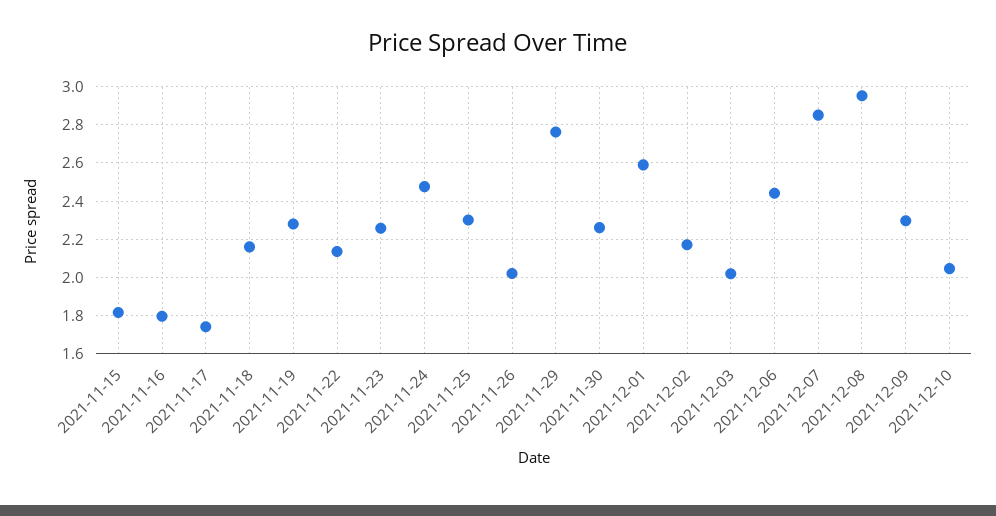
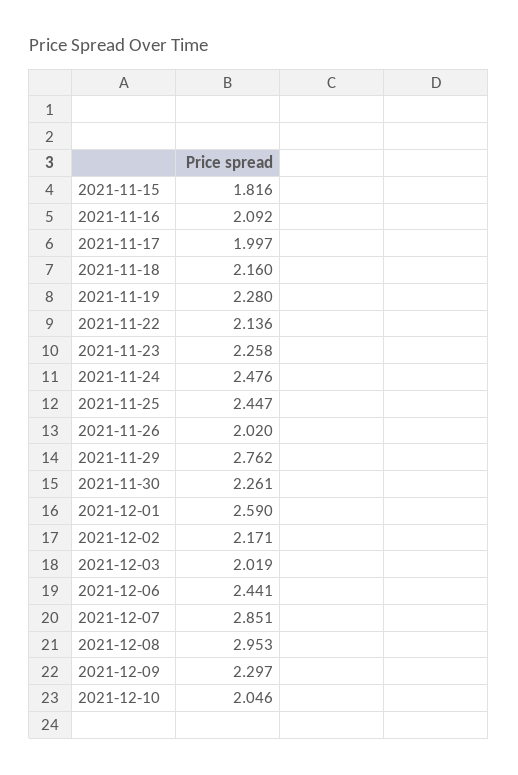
  {
    "2021-11-15": 1.816,
-   "2021-11-16": 1.8,
+   "2021-11-16": 2.092,
-   "2021-11-17": 1.75,
+   "2021-11-17": 1.997,
    "2021-11-18": 2.16,
    "2021-11-19": 2.28,
    "2021-11-22": 2.136,
    "2021-11-23": 2.258,
    "2021-11-24": 2.476,
-   "2021-11-25": 2.3,
+   "2021-11-25": 2.447,
    "2021-11-26": 2.02,
    "2021-11-29": 2.762,
    "2021-11-30": 2.261,
    "2021-12-01": 2.59,
    "2021-12-02": 2.171,
    "2021-12-03": 2.019,
    "2021-12-06": 2.441,
    "2021-12-07": 2.851,
    "2021-12-08": 2.953,
    "2021-12-09": 2.297,
    "2021-12-10": 2.046
  }

